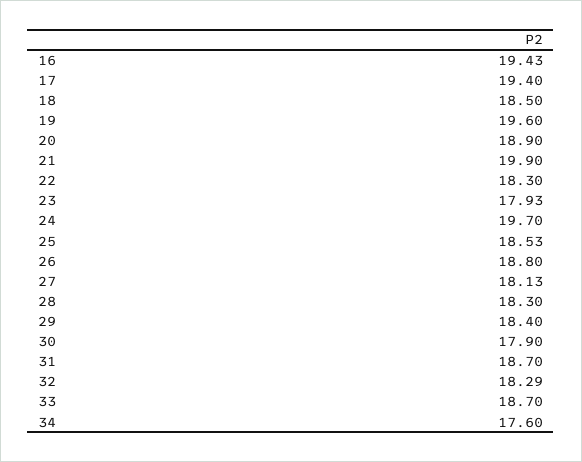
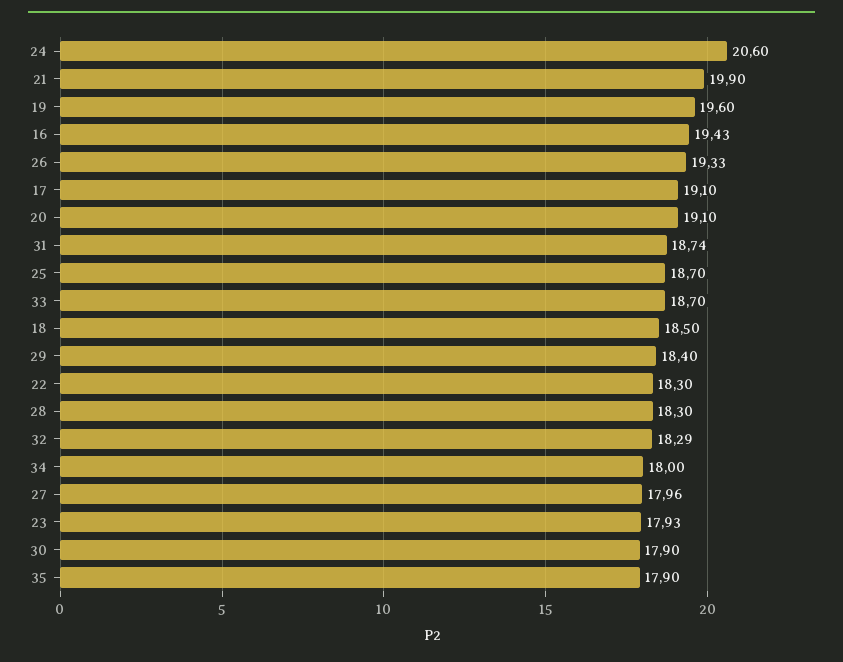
  {
    "16": 19.43,
-   "17": 19.4,
+   "17": 19.1,
    "18": 18.5,
    "19": 19.6,
-   "20": 18.9,
+   "20": 19.1,
    "21": 19.9,
    "22": 18.3,
    "23": 17.93,
-   "24": 19.7,
+   "24": 20.6,
-   "25": 18.53,
+   "25": 18.7,
-   "26": 18.8,
+   "26": 19.33,
-   "27": 18.13,
+   "27": 17.96,
    "28": 18.3,
    "29": 18.4,
    "30": 17.9,
-   "31": 18.7,
+   "31": 18.74,
    "32": 18.29,
    "33": 18.7,
-   "34": 17.6
+   "34": 18,
+   "35": 17.9
  }

